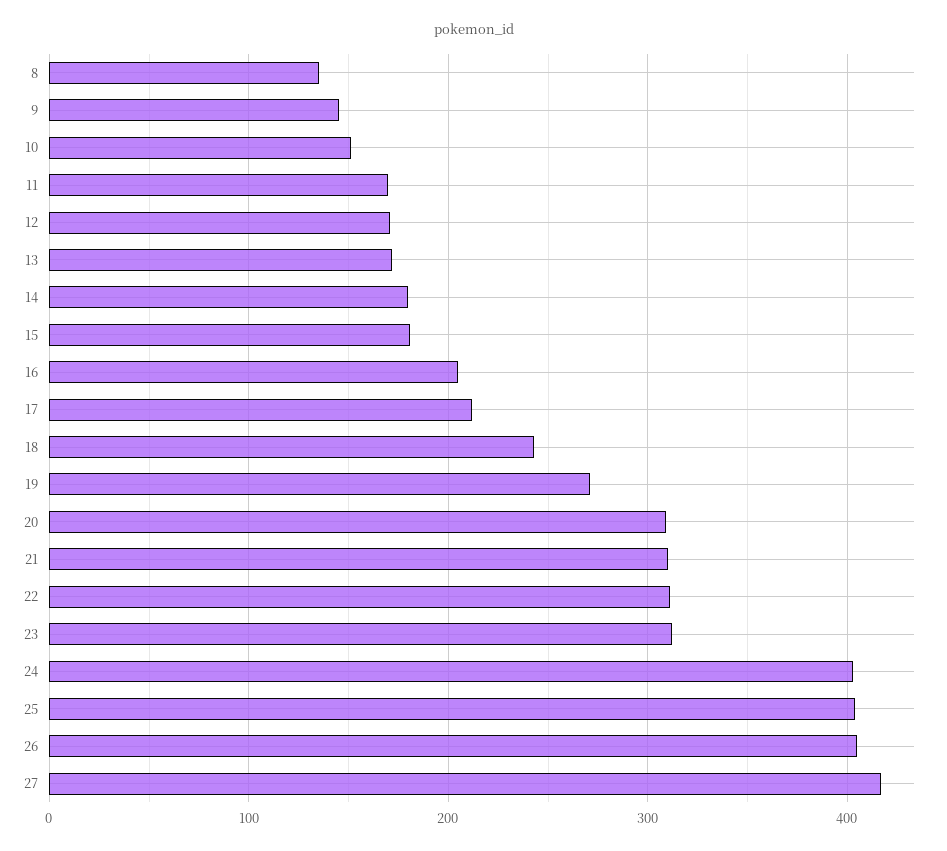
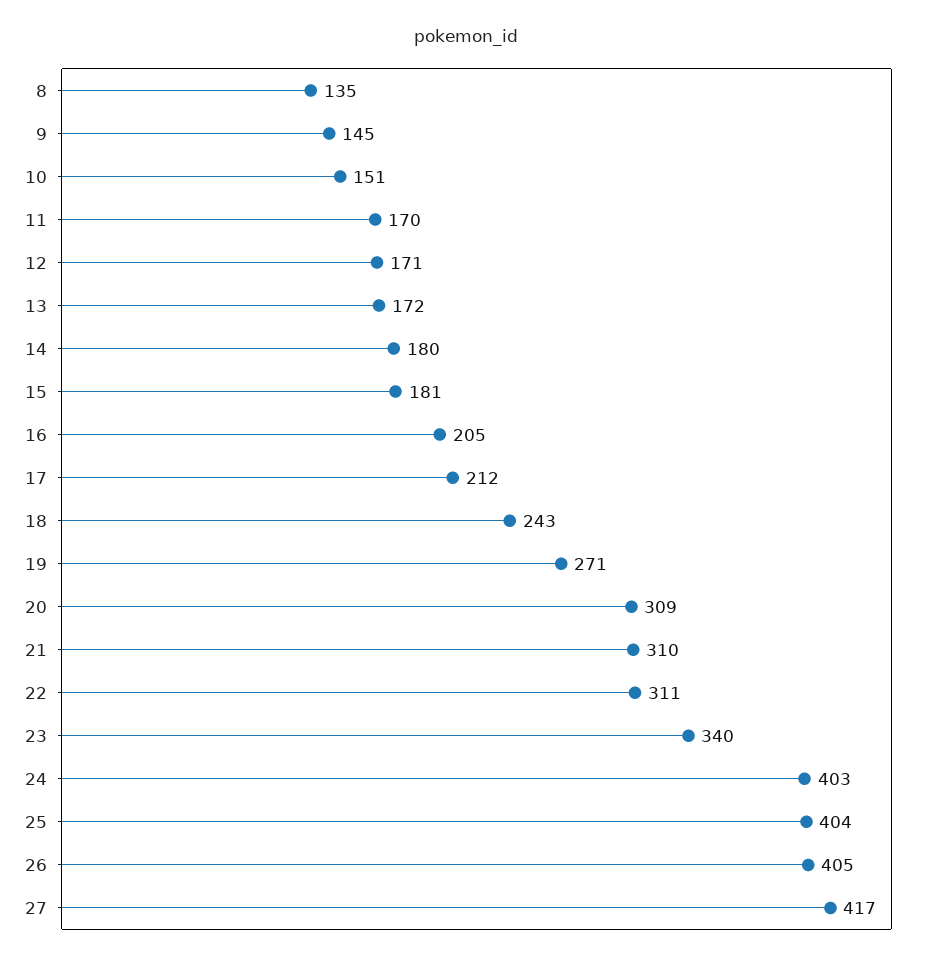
  {
    "8": 135,
    "9": 145,
    "10": 151,
    "11": 170,
    "12": 171,
    "13": 172,
    "14": 180,
    "15": 181,
    "16": 205,
    "17": 212,
    "18": 243,
    "19": 271,
    "20": 309,
    "21": 310,
    "22": 311,
-   "23": 310,
+   "23": 340,
    "24": 403,
    "25": 404,
    "26": 405,
    "27": 417
  }

